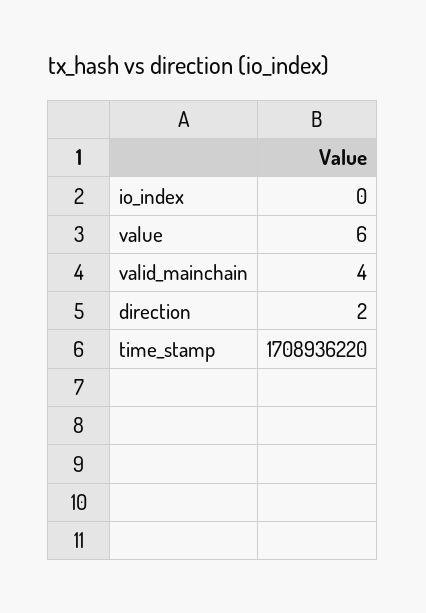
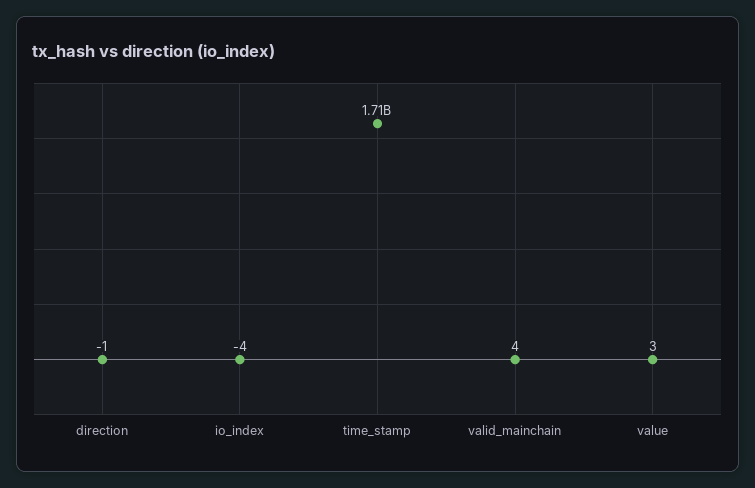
  {
-   "io_index": 0,
+   "io_index": -4,
-   "value": 6,
+   "value": 3,
    "valid_mainchain": 4,
-   "direction": 2,
+   "direction": -1,
    "time_stamp": 1708936220
  }

